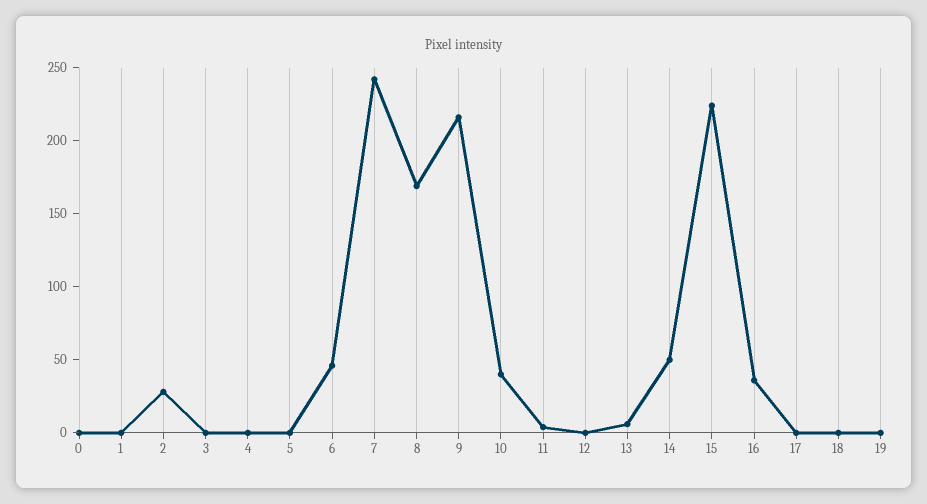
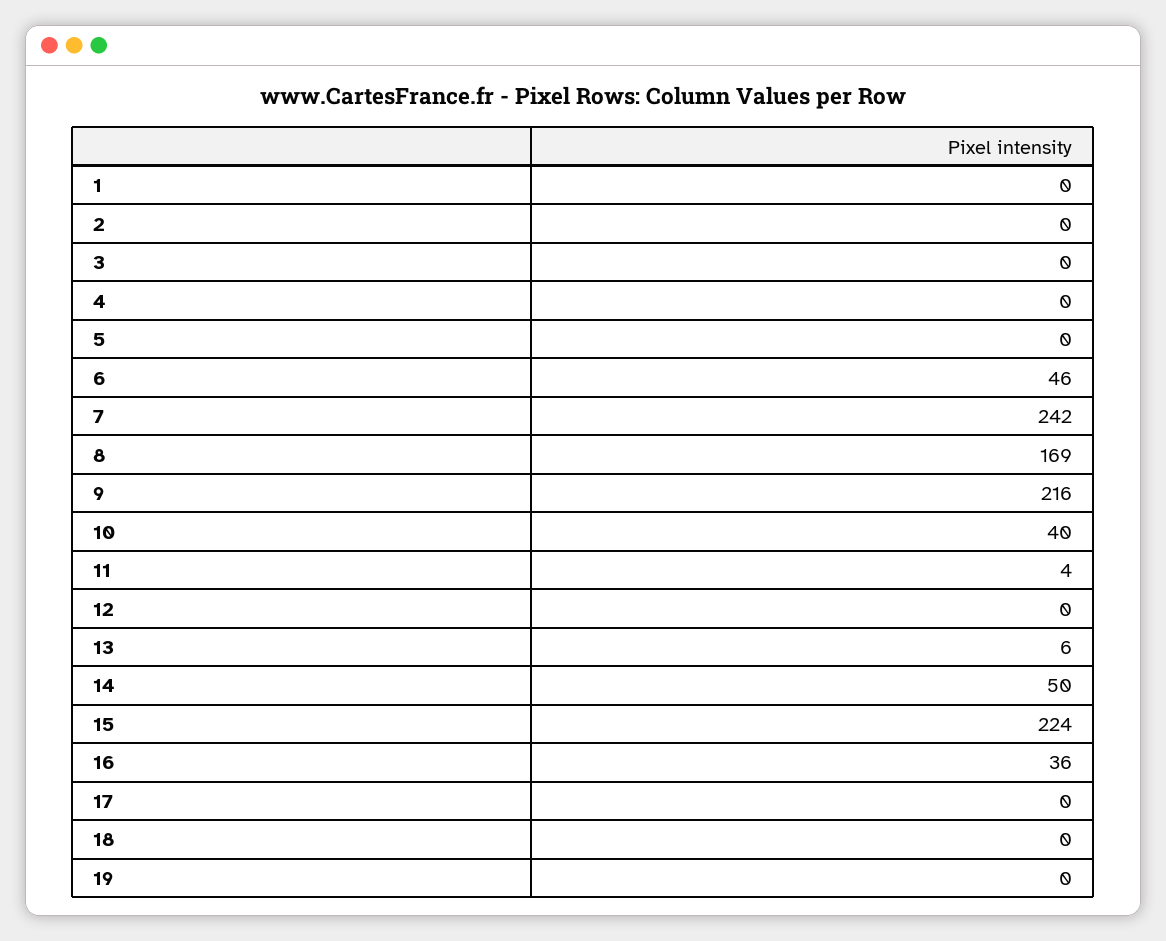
  {
-   "0": 0,
    "1": 0,
-   "2": 30,
+   "2": 0,
    "3": 0,
    "4": 0,
    "5": 0,
    "6": 46,
    "7": 242,
    "8": 169,
    "9": 216,
    "10": 40,
    "11": 4,
    "12": 0,
    "13": 6,
    "14": 50,
    "15": 224,
    "16": 36,
    "17": 0,
    "18": 0,
    "19": 0
  }

